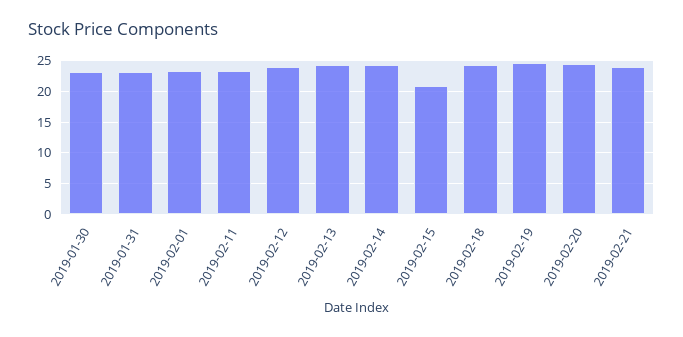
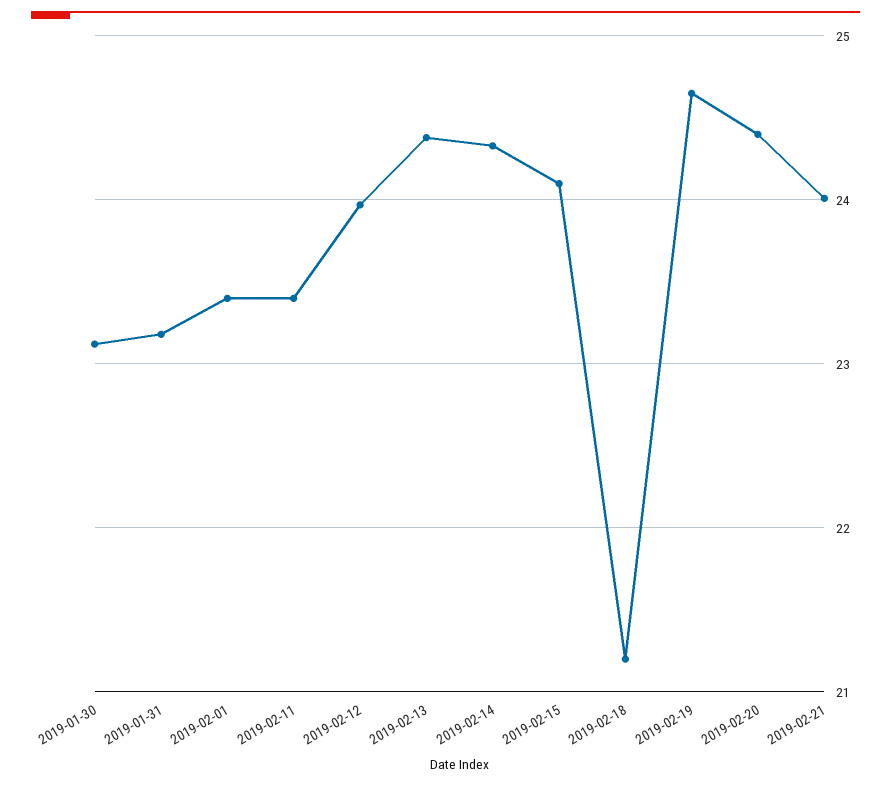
  {
    "2019-01-30": 23.1,
    "2019-01-31": 23.2,
    "2019-02-01": 23.4,
    "2019-02-11": 23.4,
    "2019-02-12": 24,
    "2019-02-13": 24.4,
    "2019-02-14": 24.3,
-   "2019-02-15": 21,
+   "2019-02-15": 24.1,
-   "2019-02-18": 24,
+   "2019-02-18": 21.2,
    "2019-02-19": 24.7,
    "2019-02-20": 24.4,
    "2019-02-21": 24
  }

